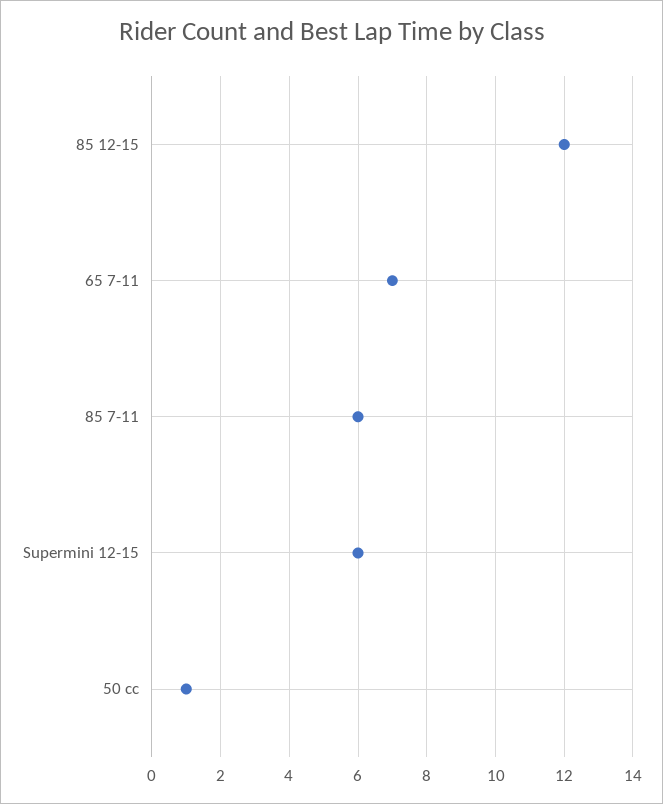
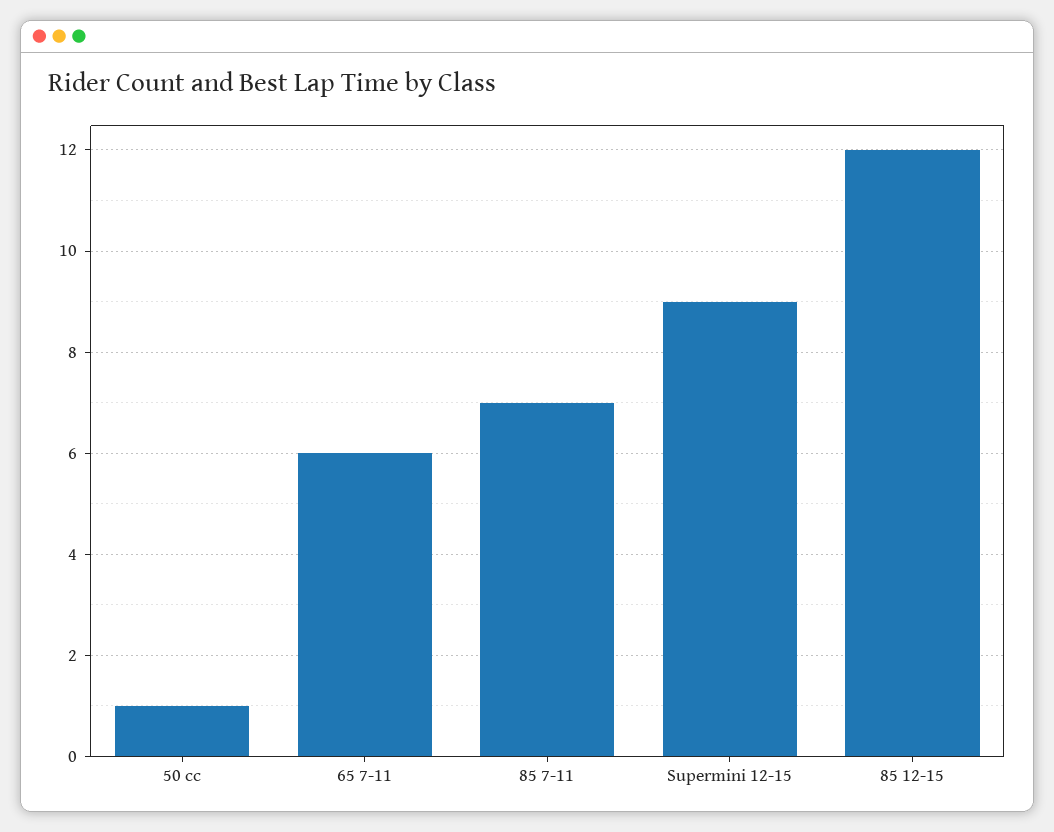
  {
    "85 12-15": 12,
-   "65 7-11": 7,
+   "65 7-11": 6,
-   "85 7-11": 6,
+   "85 7-11": 7,
-   "Supermini 12-15": 6,
+   "Supermini 12-15": 9,
    "50 cc": 1
  }

